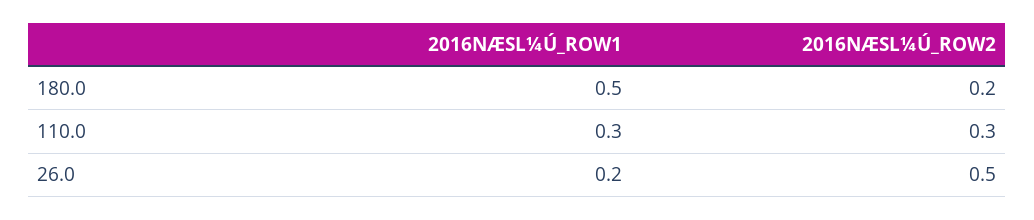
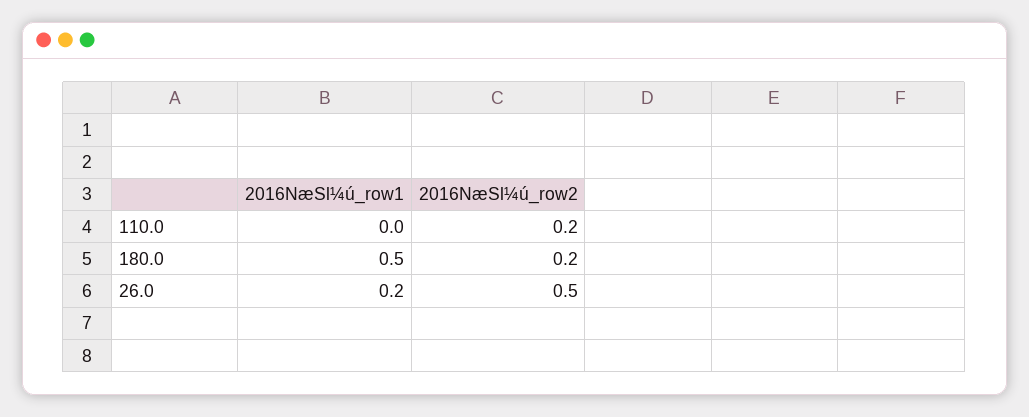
  {
    "2016NÆSL¼Ú_ROW1": {
      "180.0": 0.5,
-     "110.0": 0.3,
+     "110.0": 0,
      "26.0": 0.2
    },
    "2016NÆSL¼Ú_ROW2": {
      "180.0": 0.2,
-     "110.0": 0.3,
+     "110.0": 0.2,
      "26.0": 0.5
    }
  }

